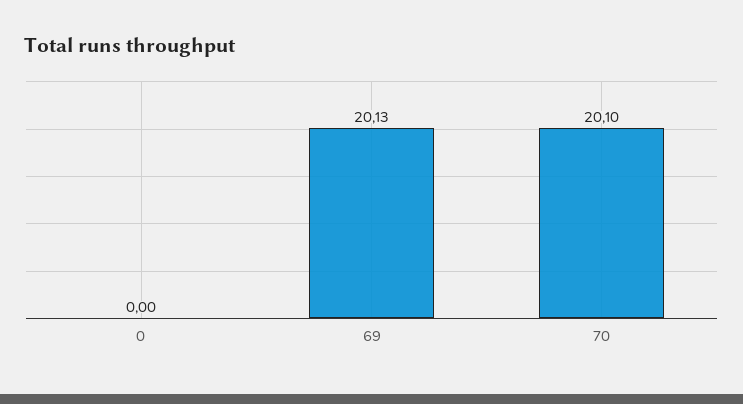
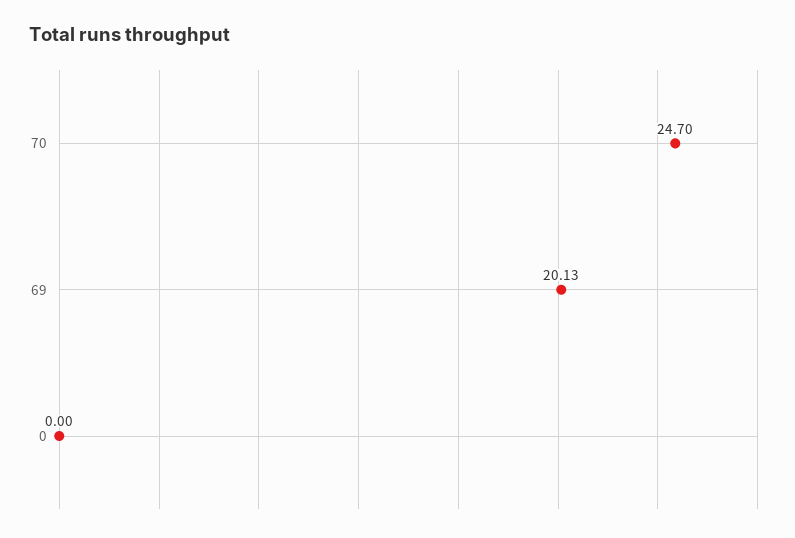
  {
    "0": 0,
    "69": 20.13,
-   "70": 20.1
+   "70": 24.7
  }

